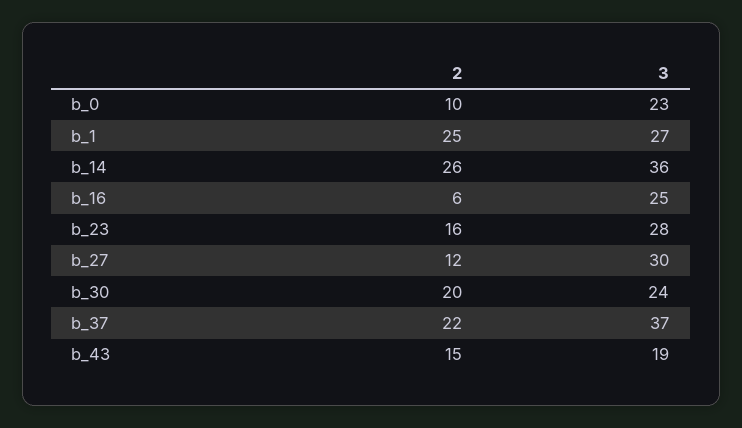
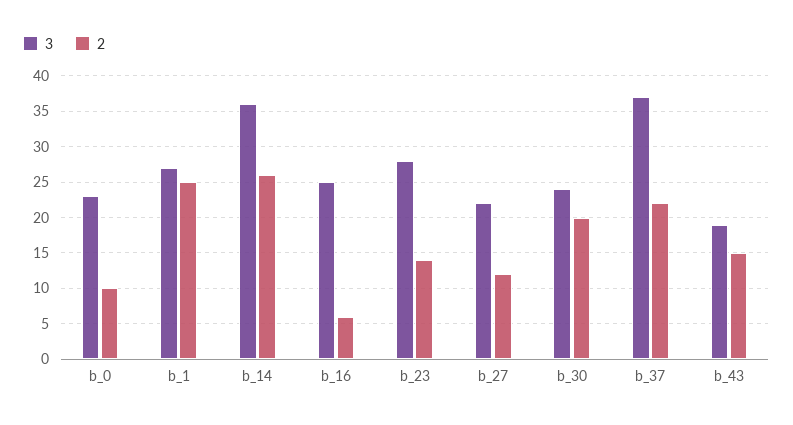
  {
    "2": {
      "b_0": 10,
      "b_1": 25,
      "b_14": 26,
      "b_16": 6,
-     "b_23": 16,
+     "b_23": 14,
      "b_27": 12,
      "b_30": 20,
      "b_37": 22,
      "b_43": 15
    },
    "3": {
      "b_0": 23,
      "b_1": 27,
      "b_14": 36,
      "b_16": 25,
      "b_23": 28,
-     "b_27": 30,
+     "b_27": 22,
      "b_30": 24,
      "b_37": 37,
      "b_43": 19
    }
  }

